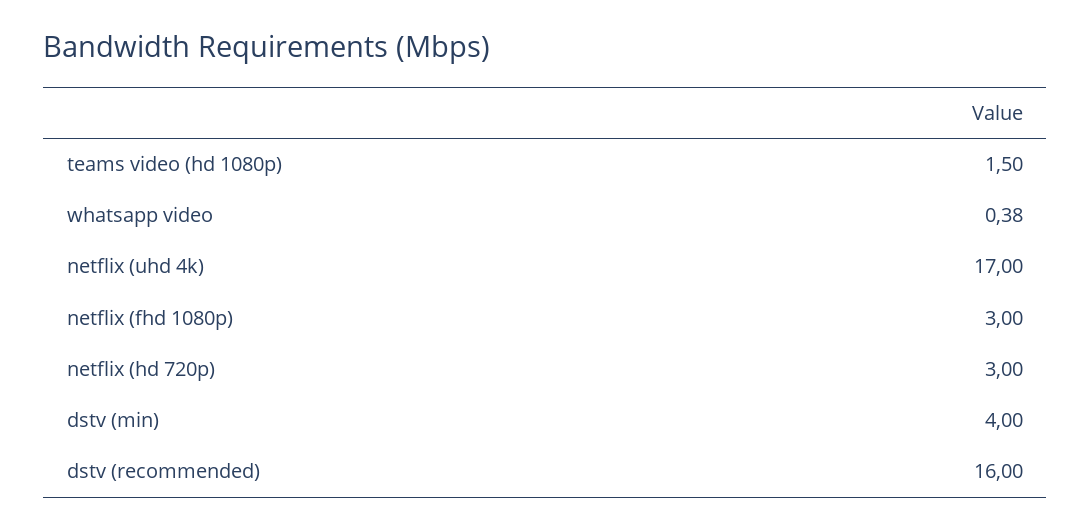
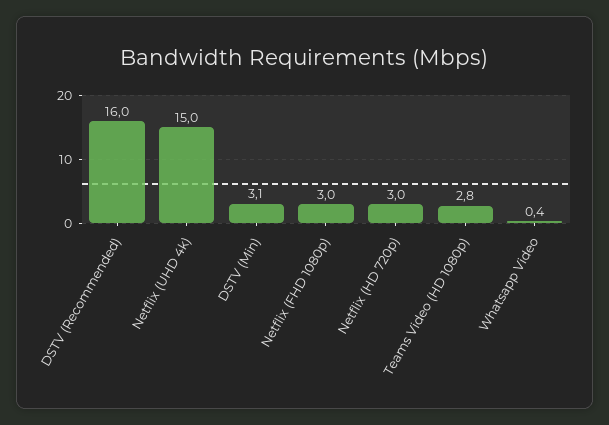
  {
-   "teams video (hd 1080p)": 1.5,
+   "teams video (hd 1080p)": 2.8,
    "whatsapp video": 0.38,
-   "netflix (uhd 4k)": 17,
+   "netflix (uhd 4k)": 15,
    "netflix (fhd 1080p)": 3,
    "netflix (hd 720p)": 3,
-   "dstv (min)": 4,
+   "dstv (min)": 3.1,
    "dstv (recommended)": 16
  }

